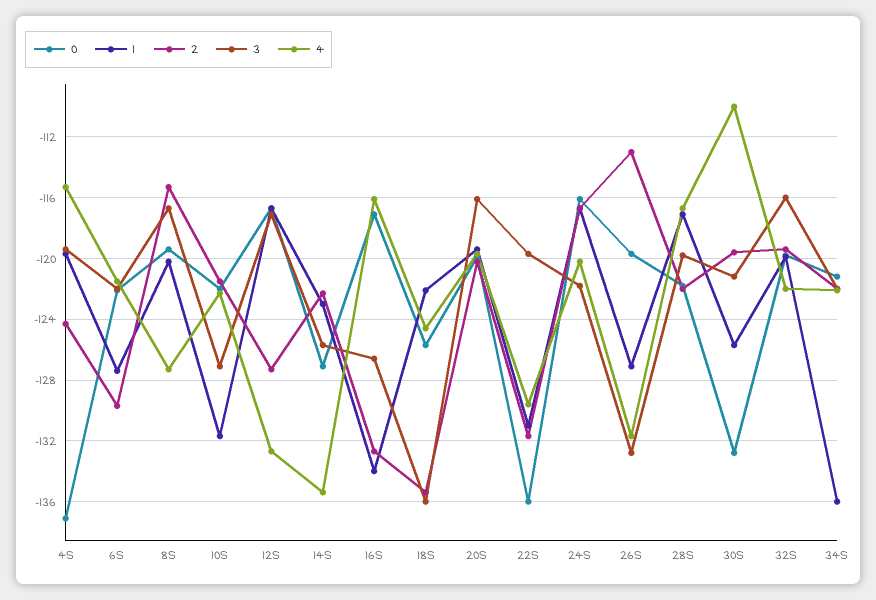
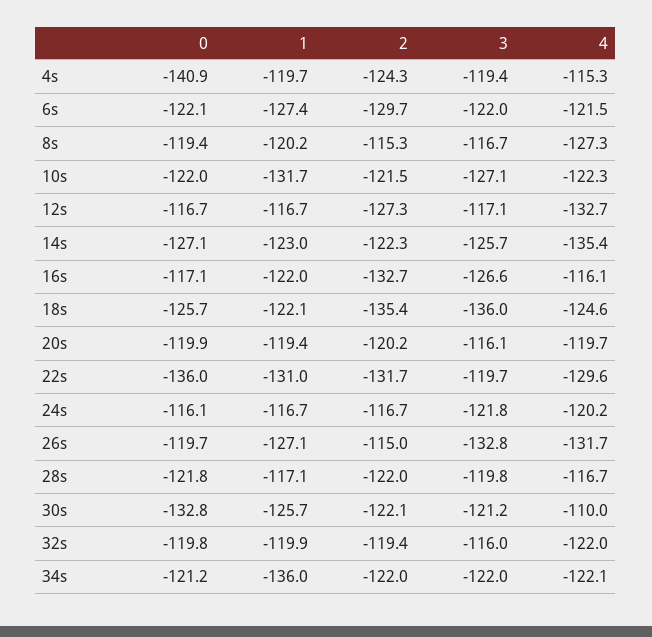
  {
    "0": {
-     "4S": -137,
+     "4S": -140.9,
      "6S": -122.1,
      "8S": -119.4,
      "10S": -122,
      "12S": -116.7,
      "14S": -127.1,
      "16S": -117.1,
      "18S": -125.7,
      "20S": -119.9,
      "22S": -136,
      "24S": -116.1,
      "26S": -119.7,
      "28S": -121.8,
      "30S": -132.8,
      "32S": -119.8,
      "34S": -121.2
    },
    "1": {
      "4S": -119.7,
      "6S": -127.4,
      "8S": -120.2,
      "10S": -131.7,
      "12S": -116.7,
      "14S": -123,
-     "16S": -134,
+     "16S": -122,
      "18S": -122.1,
      "20S": -119.4,
      "22S": -131,
      "24S": -116.7,
      "26S": -127.1,
      "28S": -117.1,
      "30S": -125.7,
      "32S": -119.9,
      "34S": -136
    },
    "2": {
      "4S": -124.3,
      "6S": -129.7,
      "8S": -115.3,
      "10S": -121.5,
      "12S": -127.3,
      "14S": -122.3,
      "16S": -132.7,
      "18S": -135.4,
      "20S": -120.2,
      "22S": -131.7,
      "24S": -116.7,
-     "26S": -113,
+     "26S": -115,
      "28S": -122,
-     "30S": -119.5,
+     "30S": -122.1,
      "32S": -119.4,
      "34S": -122
    },
    "3": {
      "4S": -119.4,
      "6S": -122,
      "8S": -116.7,
      "10S": -127.1,
      "12S": -117.1,
      "14S": -125.7,
      "16S": -126.6,
      "18S": -136,
      "20S": -116.1,
      "22S": -119.7,
      "24S": -121.8,
      "26S": -132.8,
      "28S": -119.8,
      "30S": -121.2,
      "32S": -116,
      "34S": -122
    },
    "4": {
      "4S": -115.3,
      "6S": -121.5,
      "8S": -127.3,
      "10S": -122.3,
      "12S": -132.7,
      "14S": -135.4,
      "16S": -116.1,
      "18S": -124.6,
      "20S": -119.7,
      "22S": -129.6,
      "24S": -120.2,
      "26S": -131.7,
      "28S": -116.7,
      "30S": -110,
      "32S": -122,
      "34S": -122.1
    }
  }

